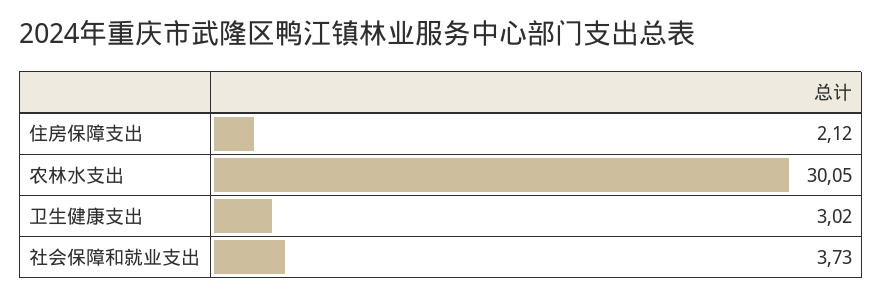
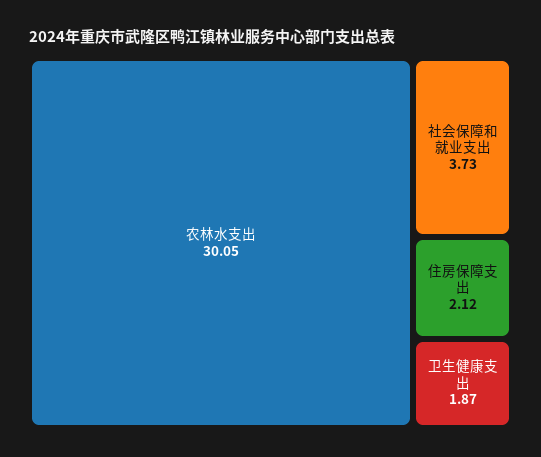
  {
    "住房保障支出": 2.12,
    "农林水支出": 30.05,
-   "卫生健康支出": 3.02,
+   "卫生健康支出": 1.87,
    "社会保障和就业支出": 3.73
  }

